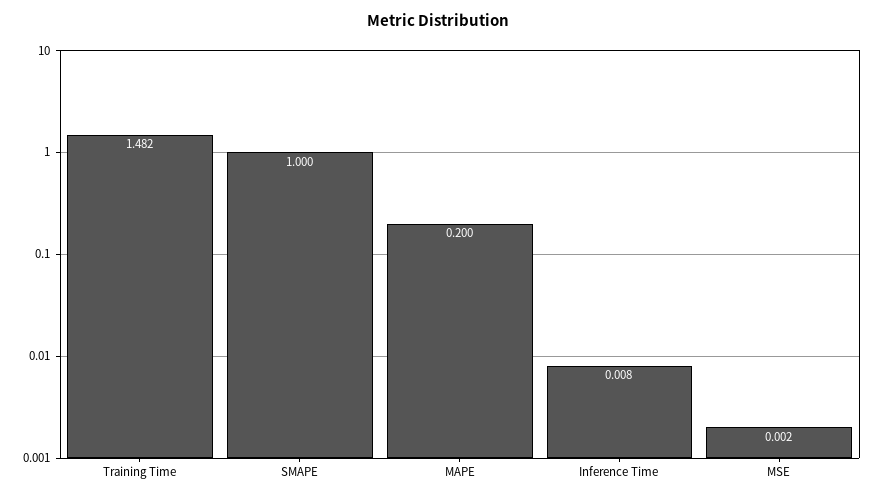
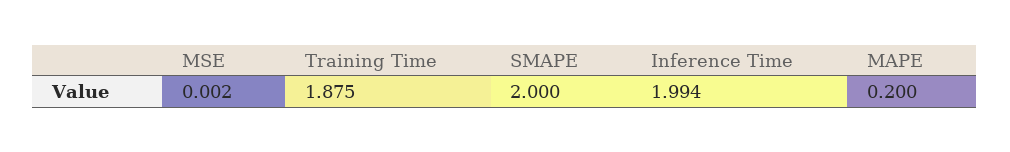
  {
-   "Training Time": 1.482,
+   "Training Time": 1.875,
-   "SMAPE": 1,
+   "SMAPE": 2,
    "MAPE": 0.2,
-   "Inference Time": 0.008,
+   "Inference Time": 1.994,
    "MSE": 0.002
  }

